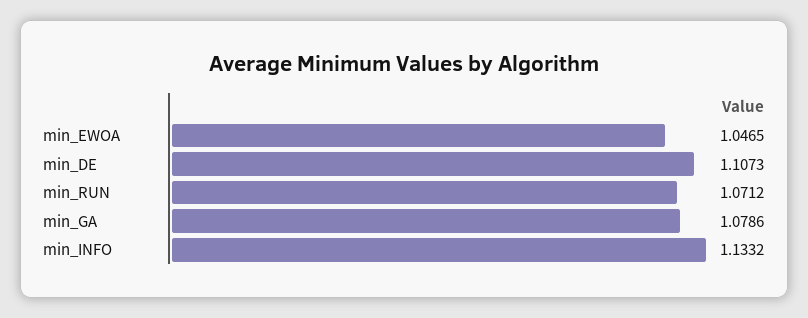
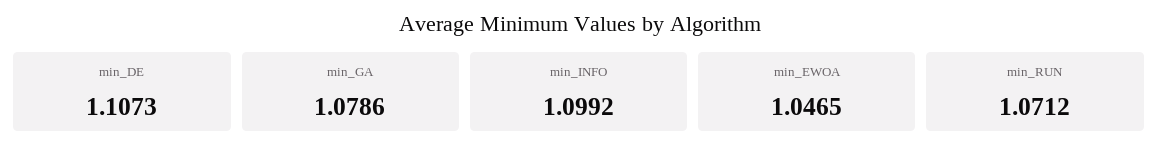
  {
    "min_EWOA": 1.0465,
    "min_DE": 1.1073,
    "min_RUN": 1.0712,
    "min_GA": 1.0786,
-   "min_INFO": 1.1332
+   "min_INFO": 1.0992
  }

